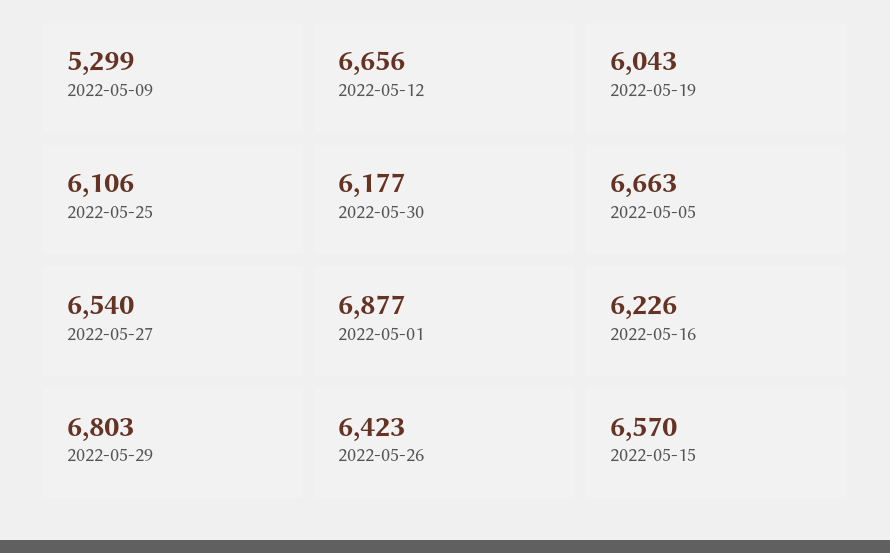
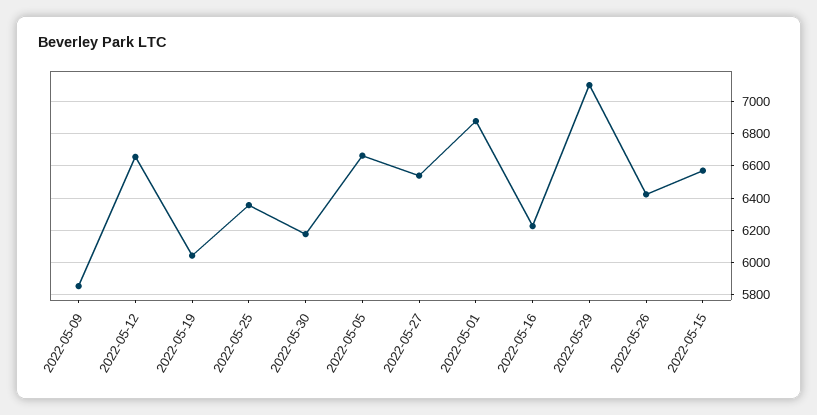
  {
-   "2022-05-09": 5299,
+   "2022-05-09": 5850,
    "2022-05-12": 6656,
    "2022-05-19": 6043,
-   "2022-05-25": 6106,
+   "2022-05-25": 6350,
    "2022-05-30": 6177,
    "2022-05-05": 6663,
    "2022-05-27": 6540,
    "2022-05-01": 6877,
    "2022-05-16": 6226,
-   "2022-05-29": 6803,
+   "2022-05-29": 7100,
    "2022-05-26": 6423,
    "2022-05-15": 6570
  }

